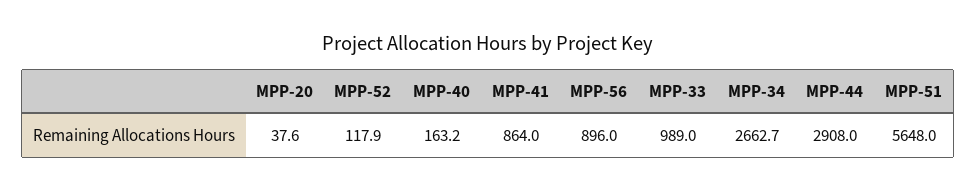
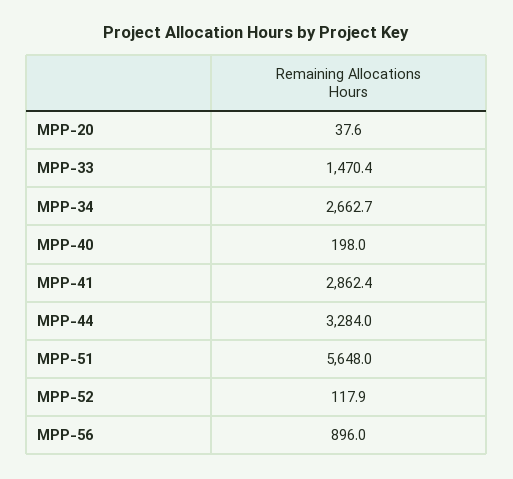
  {
    "MPP-20": 37.6,
    "MPP-52": 117.9,
-   "MPP-40": 163.2,
+   "MPP-40": 198,
-   "MPP-41": 864,
+   "MPP-41": 2862.4,
    "MPP-56": 896,
-   "MPP-33": 989,
+   "MPP-33": 1470.4,
    "MPP-34": 2662.7,
-   "MPP-44": 2908,
+   "MPP-44": 3284,
    "MPP-51": 5648
  }

